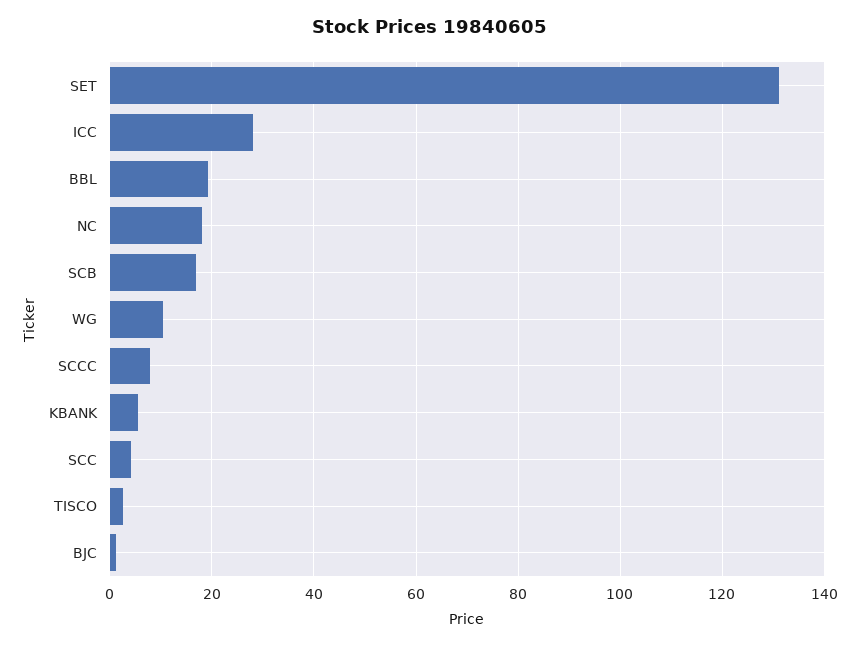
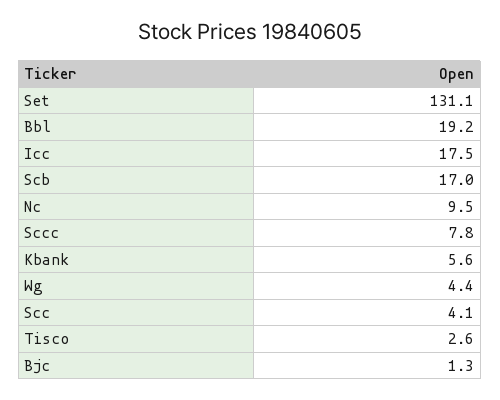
  {
    "SET": 131.1,
-   "ICC": 28,
+   "ICC": 17.5,
    "BBL": 19.2,
-   "NC": 18,
+   "NC": 9.5,
    "SCB": 17,
-   "WG": 10,
+   "WG": 4.4,
    "SCCC": 7.8,
    "KBANK": 5.6,
    "SCC": 4.1,
    "TISCO": 2.6,
    "BJC": 1.3
  }

